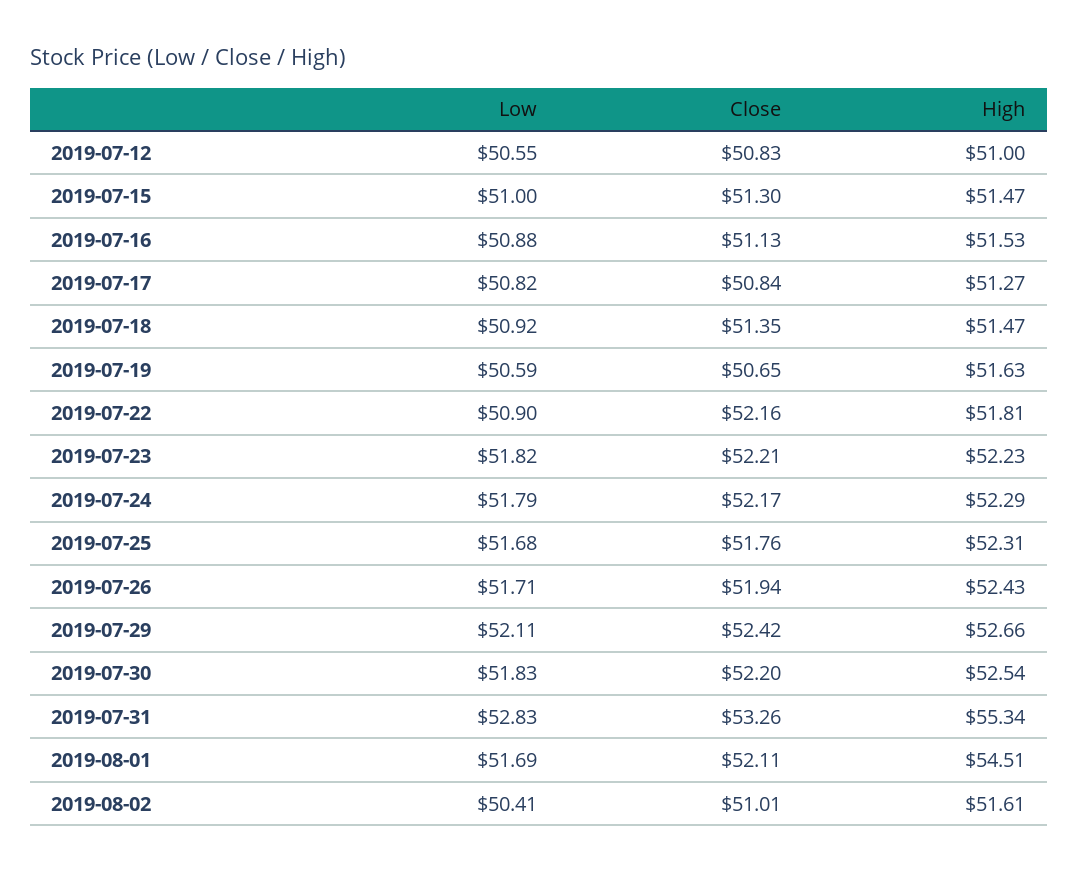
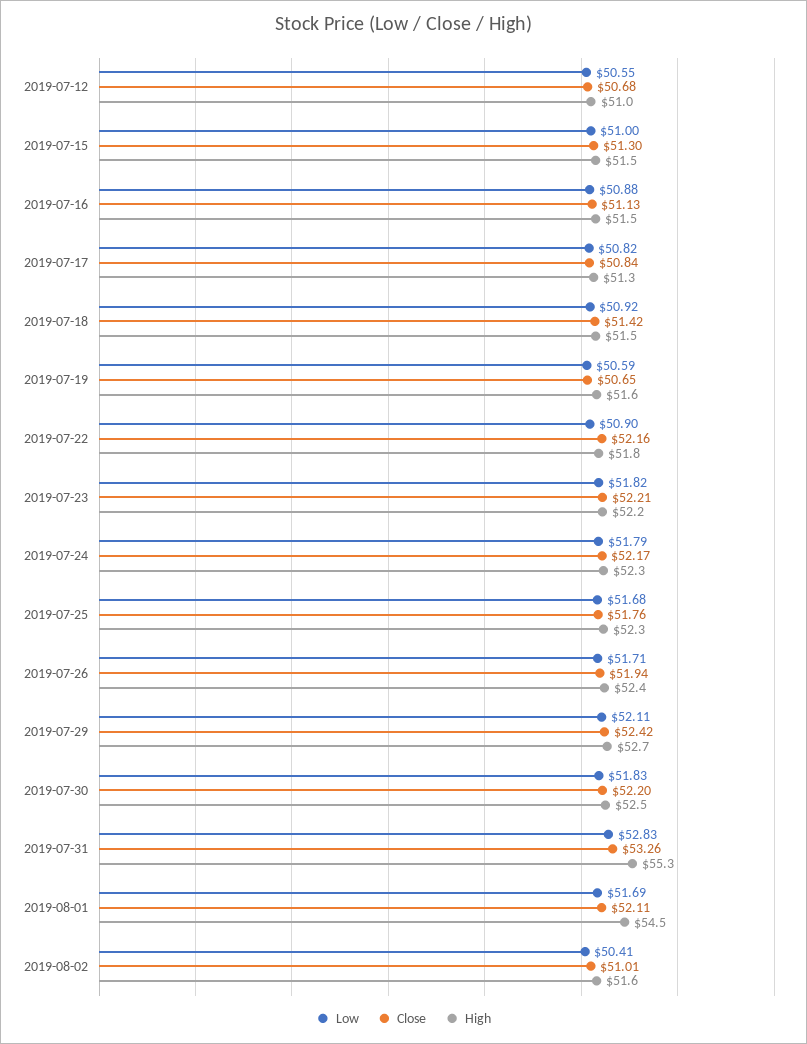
  {
    "Low": {
      "2019-07-12": 50.55,
      "2019-07-15": 51,
      "2019-07-16": 50.88,
      "2019-07-17": 50.82,
      "2019-07-18": 50.92,
      "2019-07-19": 50.59,
      "2019-07-22": 50.9,
      "2019-07-23": 51.82,
      "2019-07-24": 51.79,
      "2019-07-25": 51.68,
      "2019-07-26": 51.71,
      "2019-07-29": 52.11,
      "2019-07-30": 51.83,
      "2019-07-31": 52.83,
      "2019-08-01": 51.69,
      "2019-08-02": 50.41
    },
    "Close": {
-     "2019-07-12": 50.83,
+     "2019-07-12": 50.68,
      "2019-07-15": 51.3,
      "2019-07-16": 51.13,
      "2019-07-17": 50.84,
-     "2019-07-18": 51.35,
+     "2019-07-18": 51.42,
      "2019-07-19": 50.65,
      "2019-07-22": 52.16,
      "2019-07-23": 52.21,
      "2019-07-24": 52.17,
      "2019-07-25": 51.76,
      "2019-07-26": 51.94,
      "2019-07-29": 52.42,
      "2019-07-30": 52.2,
      "2019-07-31": 53.26,
      "2019-08-01": 52.11,
      "2019-08-02": 51.01
    },
    "High": {
      "2019-07-12": 51,
      "2019-07-15": 51.47,
      "2019-07-16": 51.53,
      "2019-07-17": 51.27,
      "2019-07-18": 51.47,
      "2019-07-19": 51.63,
      "2019-07-22": 51.81,
      "2019-07-23": 52.23,
      "2019-07-24": 52.29,
      "2019-07-25": 52.31,
      "2019-07-26": 52.43,
      "2019-07-29": 52.66,
      "2019-07-30": 52.54,
      "2019-07-31": 55.34,
      "2019-08-01": 54.51,
      "2019-08-02": 51.61
    }
  }

